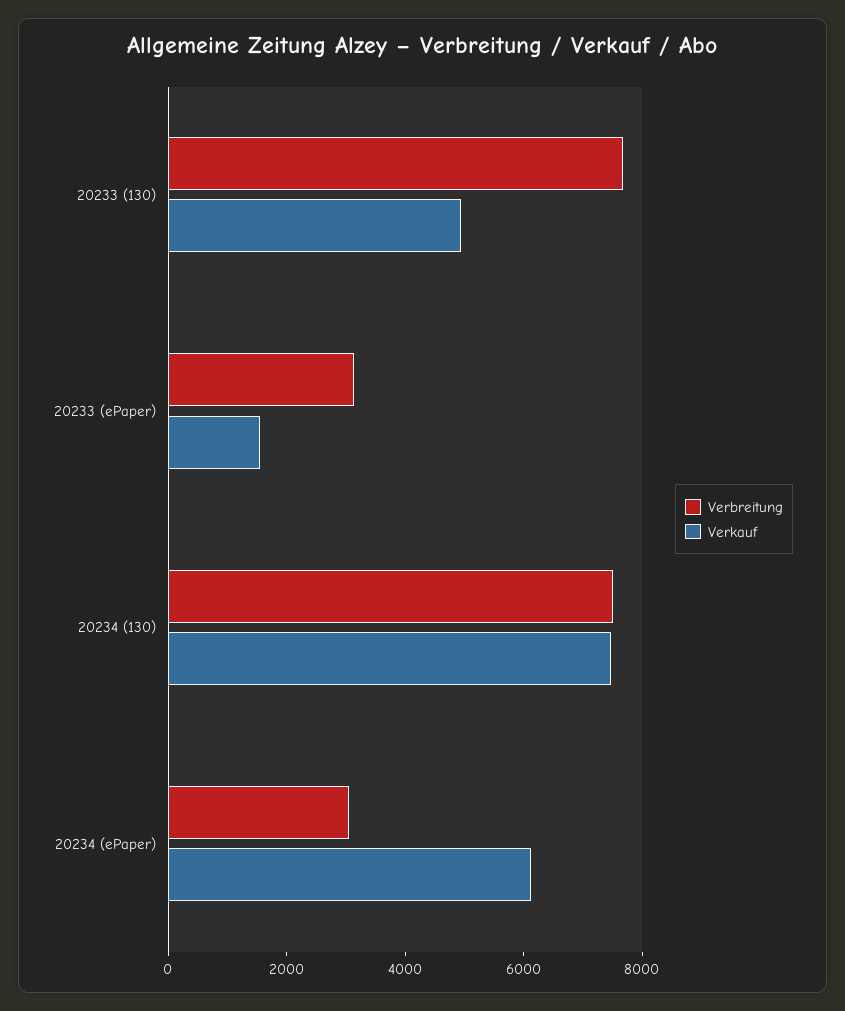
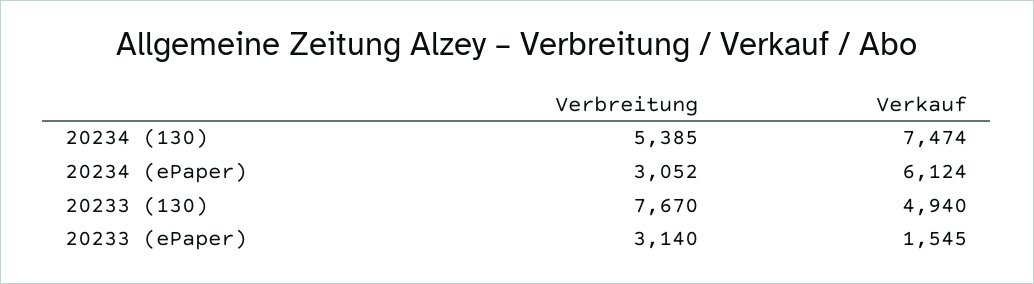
  {
    "Verbreitung": {
      "20233 (130)": 7670,
      "20233 (ePaper)": 3140,
-     "20234 (130)": 7500,
+     "20234 (130)": 5385,
      "20234 (ePaper)": 3052
    },
    "Verkauf": {
      "20233 (130)": 4940,
      "20233 (ePaper)": 1545,
      "20234 (130)": 7474,
      "20234 (ePaper)": 6124
    }
  }

